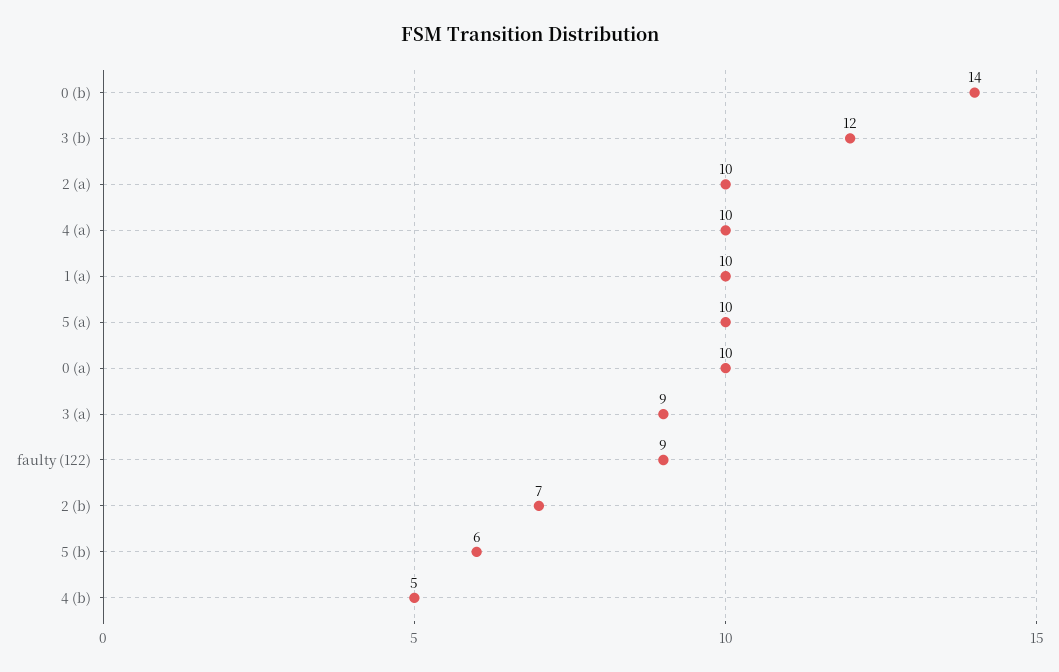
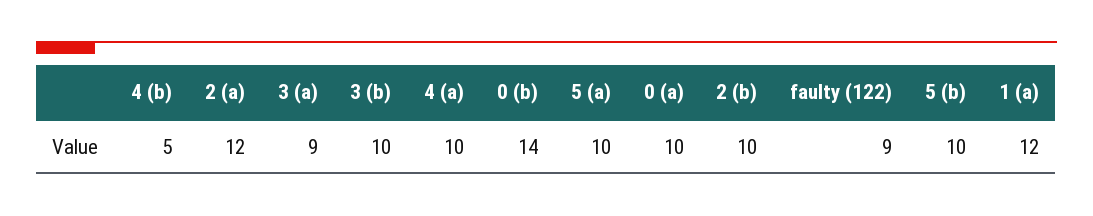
  {
    "0 (b)": 14,
-   "3 (b)": 12,
+   "3 (b)": 10,
-   "2 (a)": 10,
+   "2 (a)": 12,
    "4 (a)": 10,
-   "1 (a)": 10,
+   "1 (a)": 12,
    "5 (a)": 10,
    "0 (a)": 10,
    "3 (a)": 9,
    "faulty (122)": 9,
-   "2 (b)": 7,
+   "2 (b)": 10,
-   "5 (b)": 6,
+   "5 (b)": 10,
    "4 (b)": 5
  }

